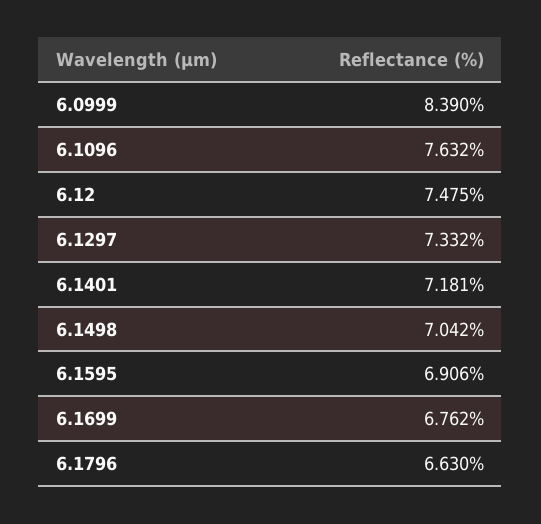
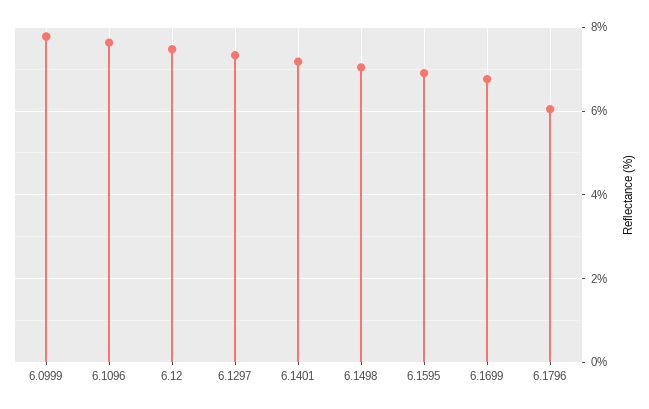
  {
-   "6.0999": 8.39,
+   "6.0999": 7.8,
    "6.1096": 7.632,
    "6.12": 7.475,
    "6.1297": 7.332,
    "6.1401": 7.181,
    "6.1498": 7.042,
    "6.1595": 6.906,
    "6.1699": 6.762,
-   "6.1796": 6.63
+   "6.1796": 6
  }

